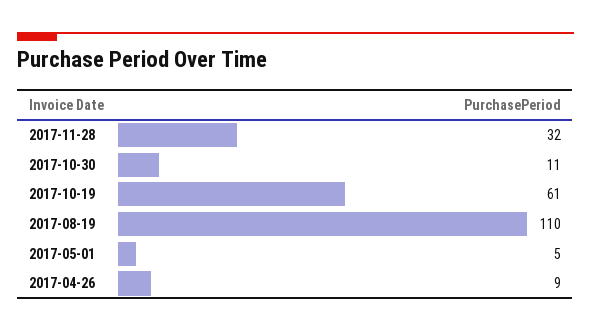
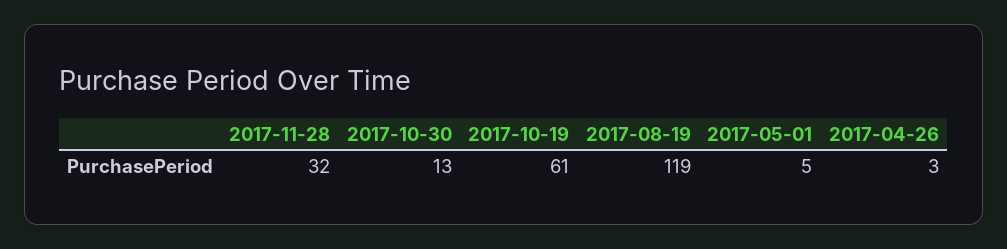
  {
    "2017-11-28": 32,
-   "2017-10-30": 11,
+   "2017-10-30": 13,
    "2017-10-19": 61,
-   "2017-08-19": 110,
+   "2017-08-19": 119,
    "2017-05-01": 5,
-   "2017-04-26": 9
+   "2017-04-26": 3
  }

